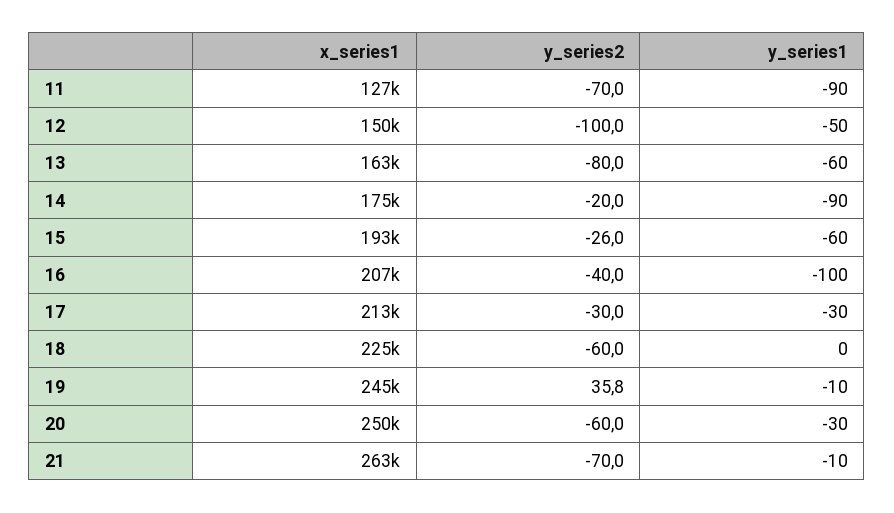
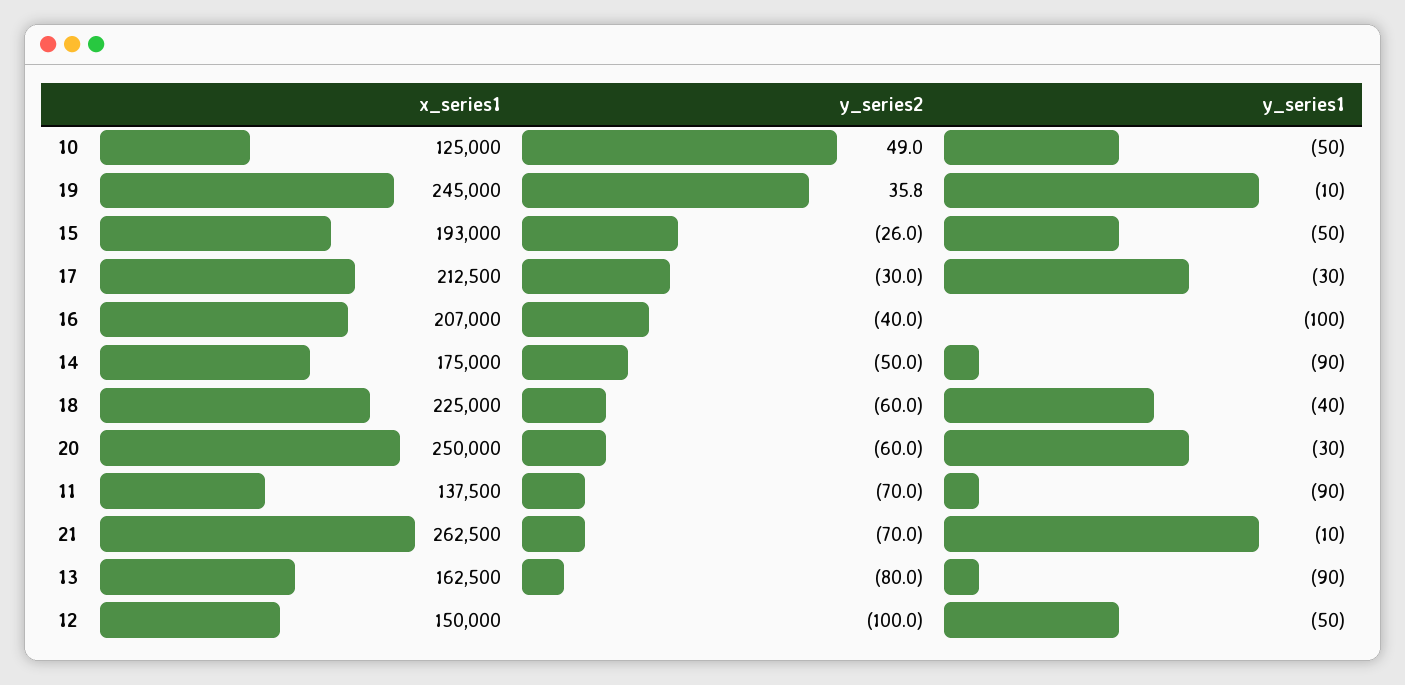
  {
    "x_series1": {
-     "11": 127000,
+     "11": 137500,
      "12": 150000,
      "13": 162500,
      "14": 175000,
      "15": 193000,
      "16": 207000,
      "17": 212500,
      "18": 225000,
      "19": 245000,
      "20": 250000,
-     "21": 262500
+     "21": 262500,
+     "10": 125000
    },
    "y_series2": {
      "11": -70,
      "12": -100,
      "13": -80,
-     "14": -20,
+     "14": -50,
      "15": -26,
      "16": -40,
      "17": -30,
      "18": -60,
      "19": 35.8,
      "20": -60,
-     "21": -70
+     "21": -70,
+     "10": 49
    },
    "y_series1": {
      "11": -90,
      "12": -50,
-     "13": -60,
+     "13": -90,
      "14": -90,
-     "15": -60,
+     "15": -50,
      "16": -100,
      "17": -30,
-     "18": 0,
+     "18": -40,
      "19": -10,
      "20": -30,
-     "21": -10
+     "21": -10,
+     "10": -50
    }
  }

